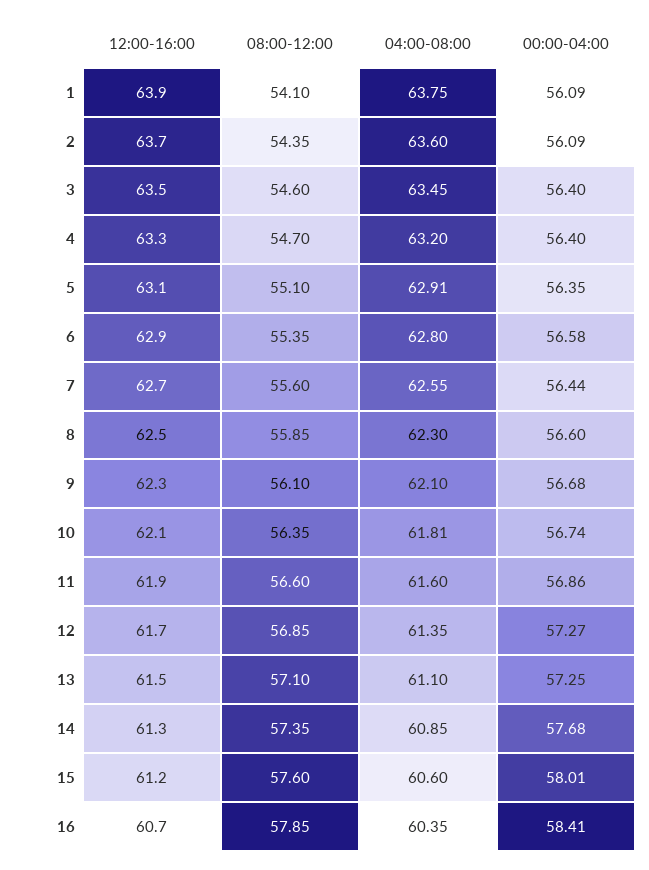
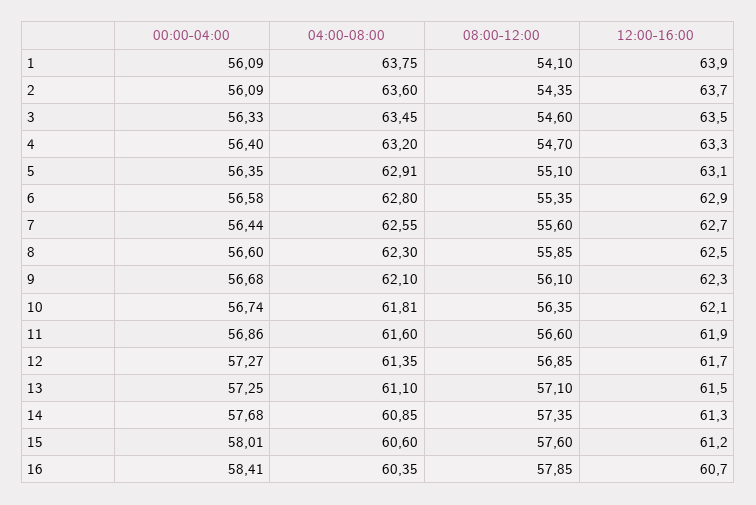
  {
    "12:00-16:00": {
      "1": 63.9,
      "2": 63.7,
      "3": 63.5,
      "4": 63.3,
      "5": 63.1,
      "6": 62.9,
      "7": 62.7,
      "8": 62.5,
      "9": 62.3,
      "10": 62.1,
      "11": 61.9,
      "12": 61.7,
      "13": 61.5,
      "14": 61.3,
      "15": 61.2,
      "16": 60.7
    },
    "08:00-12:00": {
      "1": 54.1,
      "2": 54.35,
      "3": 54.6,
      "4": 54.7,
      "5": 55.1,
      "6": 55.35,
      "7": 55.6,
      "8": 55.85,
      "9": 56.1,
      "10": 56.35,
      "11": 56.6,
      "12": 56.85,
      "13": 57.1,
      "14": 57.35,
      "15": 57.6,
      "16": 57.85
    },
    "04:00-08:00": {
      "1": 63.75,
      "2": 63.6,
      "3": 63.45,
      "4": 63.2,
      "5": 62.91,
      "6": 62.8,
      "7": 62.55,
      "8": 62.3,
      "9": 62.1,
      "10": 61.81,
      "11": 61.6,
      "12": 61.35,
      "13": 61.1,
      "14": 60.85,
      "15": 60.6,
      "16": 60.35
    },
    "00:00-04:00": {
      "1": 56.09,
      "2": 56.09,
-     "3": 56.4,
+     "3": 56.33,
      "4": 56.4,
      "5": 56.35,
      "6": 56.58,
      "7": 56.44,
      "8": 56.6,
      "9": 56.68,
      "10": 56.74,
      "11": 56.86,
      "12": 57.27,
      "13": 57.25,
      "14": 57.68,
      "15": 58.01,
      "16": 58.41
    }
  }

